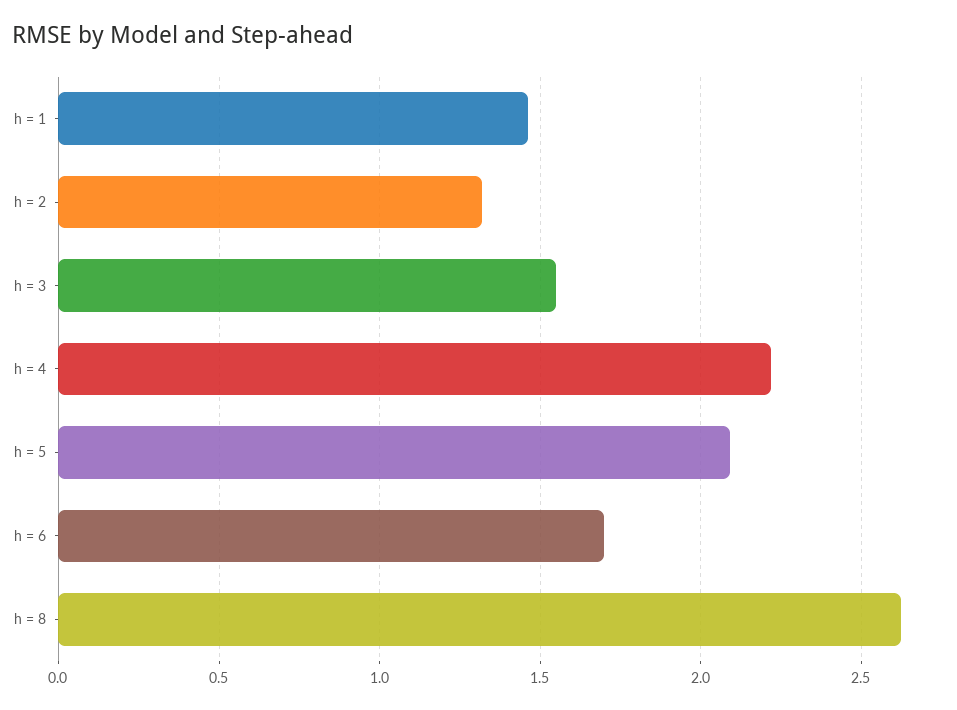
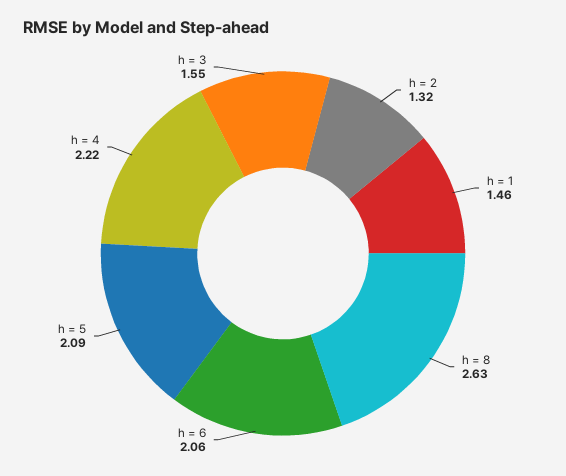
  {
    "h = 1": 1.46,
    "h = 2": 1.32,
    "h = 3": 1.55,
    "h = 4": 2.22,
    "h = 5": 2.09,
-   "h = 6": 1.7,
+   "h = 6": 2.06,
    "h = 8": 2.63
  }

